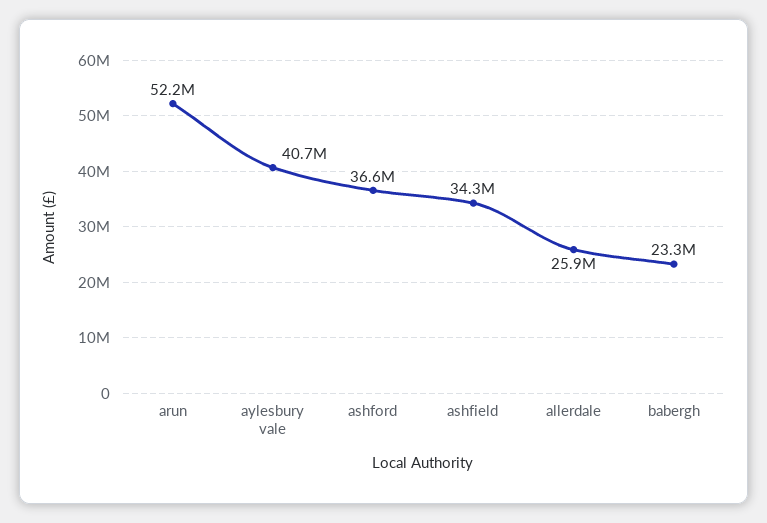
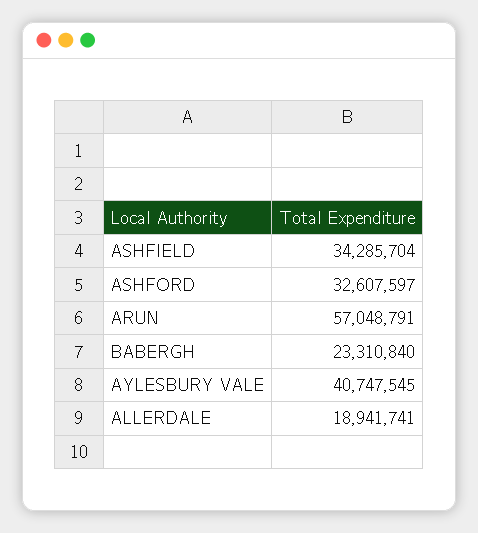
  {
-   "arun": 52200000,
+   "arun": 57048791,
    "aylesbury vale": 40747545,
-   "ashford": 36600000,
+   "ashford": 32607597,
    "ashfield": 34285704,
-   "allerdale": 25900000,
+   "allerdale": 18941741,
    "babergh": 23310840
  }

